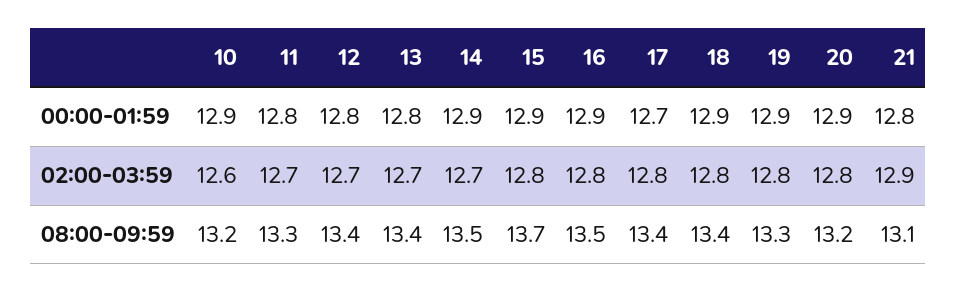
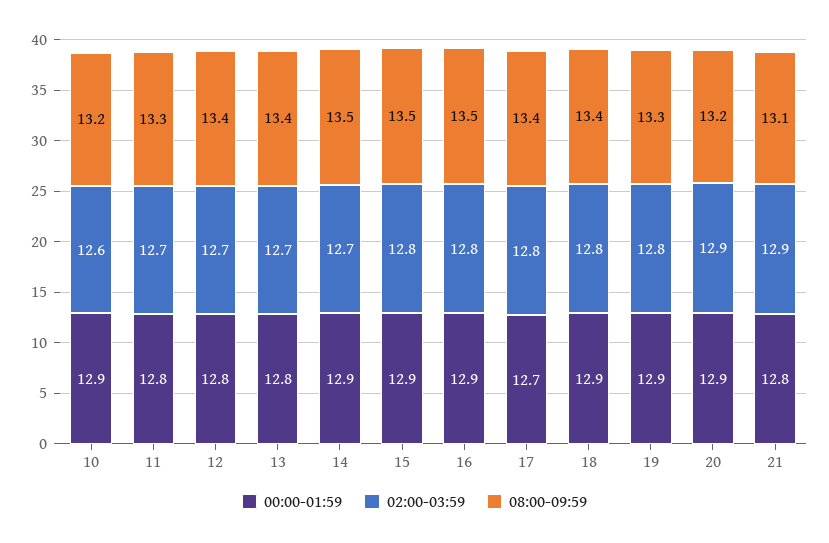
  {
    "00:00-01:59": {
      "10": 12.9,
      "11": 12.8,
      "12": 12.8,
      "13": 12.8,
      "14": 12.9,
      "15": 12.9,
      "16": 12.9,
      "17": 12.7,
      "18": 12.9,
      "19": 12.9,
      "20": 12.9,
      "21": 12.8
    },
    "02:00-03:59": {
      "10": 12.6,
      "11": 12.7,
      "12": 12.7,
      "13": 12.7,
      "14": 12.7,
      "15": 12.8,
      "16": 12.8,
      "17": 12.8,
      "18": 12.8,
      "19": 12.8,
-     "20": 12.8,
+     "20": 12.9,
      "21": 12.9
    },
    "08:00-09:59": {
      "10": 13.2,
      "11": 13.3,
      "12": 13.4,
      "13": 13.4,
      "14": 13.5,
-     "15": 13.7,
+     "15": 13.5,
      "16": 13.5,
      "17": 13.4,
      "18": 13.4,
      "19": 13.3,
      "20": 13.2,
      "21": 13.1
    }
  }

